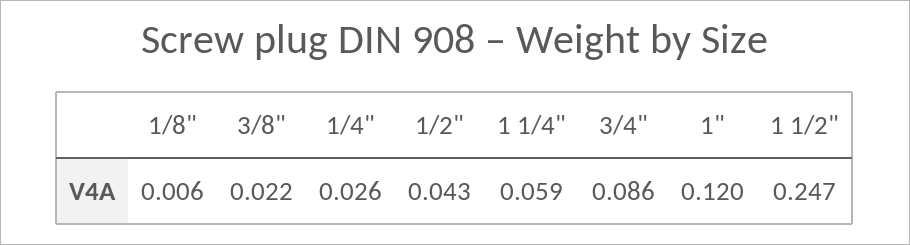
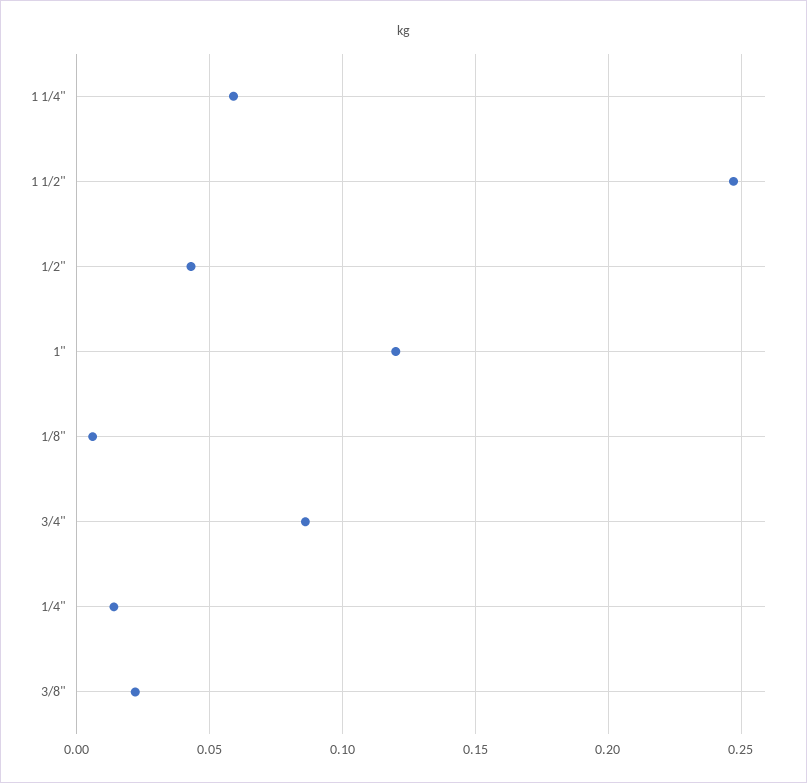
  {
    "1/8\"": 0.006,
    "3/8\"": 0.022,
-   "1/4\"": 0.026,
+   "1/4\"": 0.015,
    "1/2\"": 0.043,
    "1 1/4\"": 0.059,
    "3/4\"": 0.086,
    "1\"": 0.12,
    "1 1/2\"": 0.247
  }

